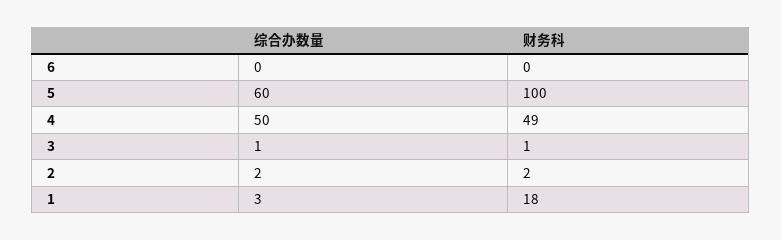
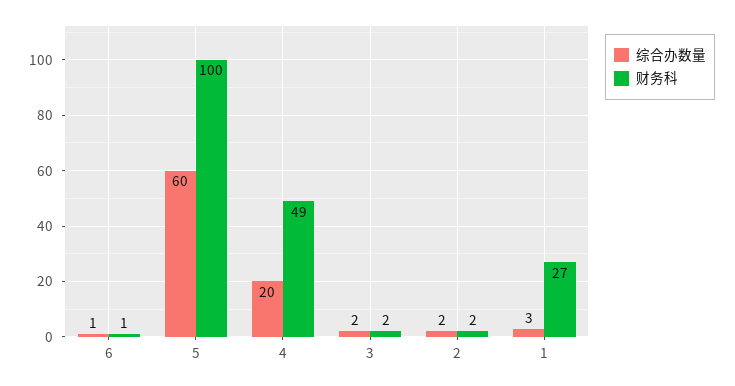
  {
    "综合办数量": {
-     "6": 0,
+     "6": 1,
      "5": 60,
-     "4": 50,
+     "4": 20,
-     "3": 1,
+     "3": 2,
      "2": 2,
      "1": 3
    },
    "财务科": {
-     "6": 0,
+     "6": 1,
      "5": 100,
      "4": 49,
-     "3": 1,
+     "3": 2,
      "2": 2,
-     "1": 18
+     "1": 27
    }
  }

